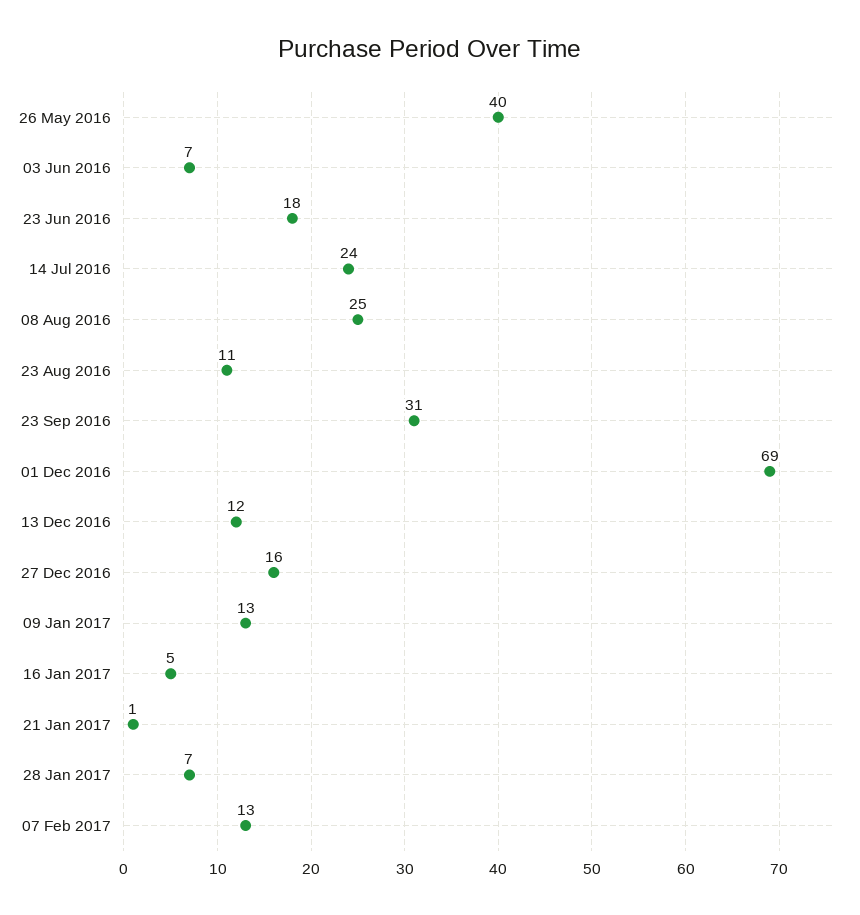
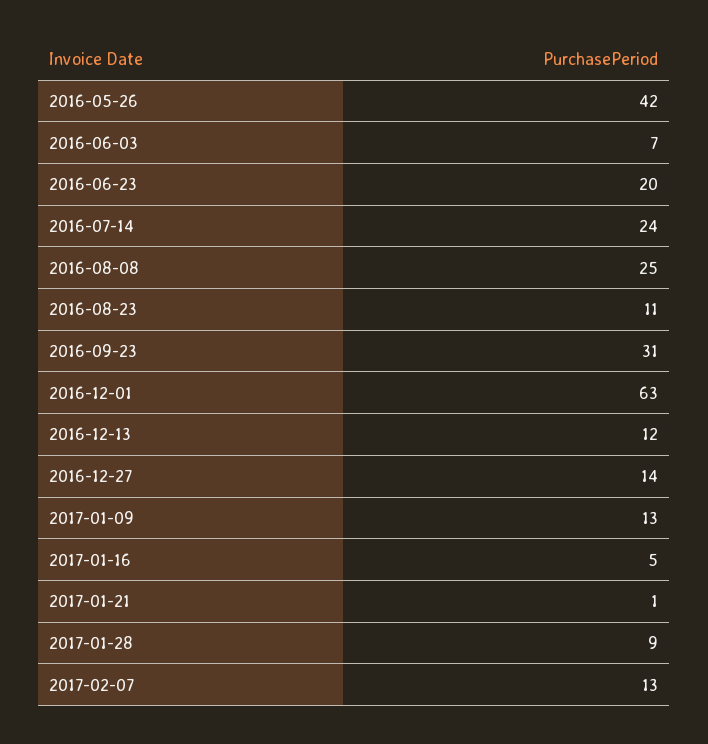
  {
-   "26 May 2016": 40,
+   "26 May 2016": 42,
    "03 Jun 2016": 7,
-   "23 Jun 2016": 18,
+   "23 Jun 2016": 20,
    "14 Jul 2016": 24,
    "08 Aug 2016": 25,
    "23 Aug 2016": 11,
    "23 Sep 2016": 31,
-   "01 Dec 2016": 69,
+   "01 Dec 2016": 63,
    "13 Dec 2016": 12,
-   "27 Dec 2016": 16,
+   "27 Dec 2016": 14,
    "09 Jan 2017": 13,
    "16 Jan 2017": 5,
    "21 Jan 2017": 1,
-   "28 Jan 2017": 7,
+   "28 Jan 2017": 9,
    "07 Feb 2017": 13
  }

